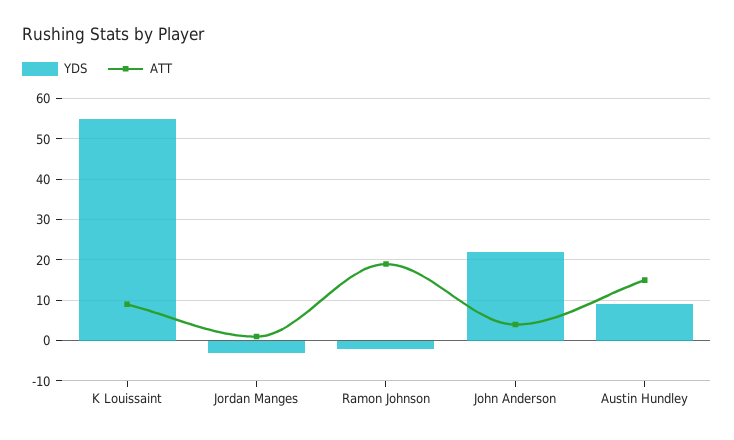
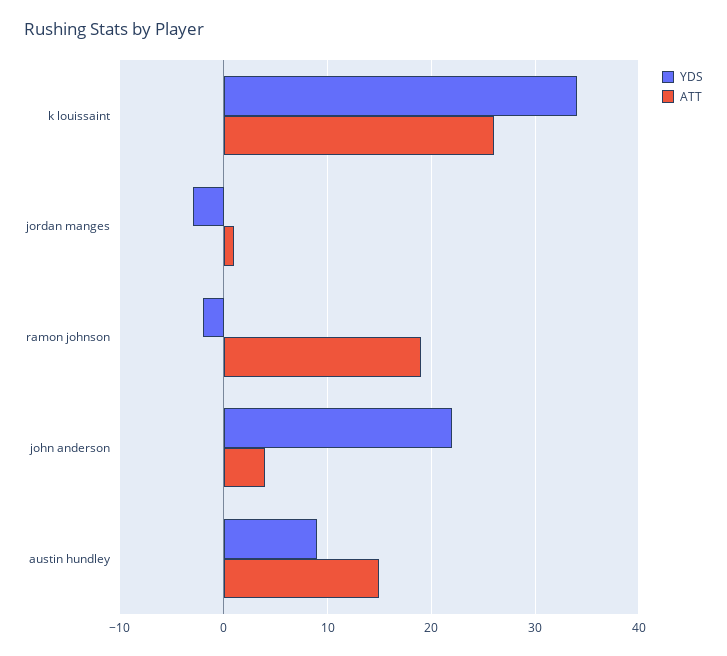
  {
    "YDS": {
-     "K Louissaint": 55,
+     "K Louissaint": 34,
      "Jordan Manges": -3,
      "Ramon Johnson": -2,
      "John Anderson": 22,
      "Austin Hundley": 9
    },
    "ATT": {
-     "K Louissaint": 10,
+     "K Louissaint": 26,
      "Jordan Manges": 1,
      "Ramon Johnson": 19,
      "John Anderson": 4,
      "Austin Hundley": 15
    }
  }

